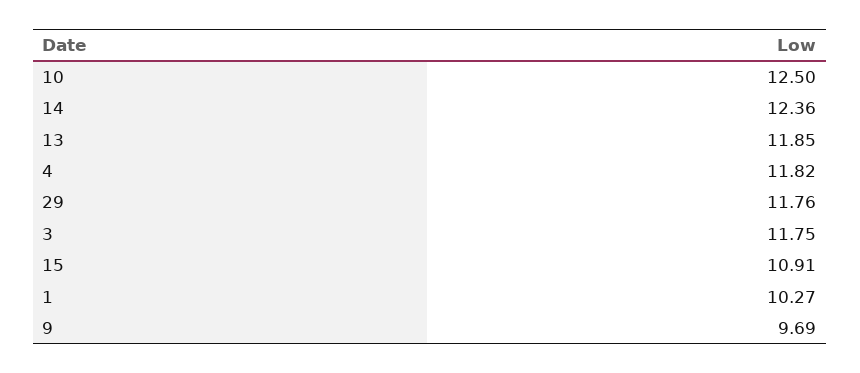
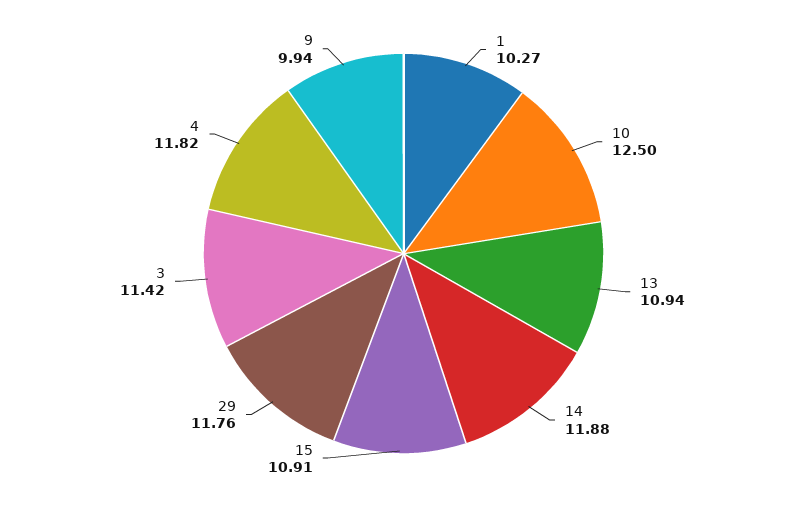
  {
    "10": 12.5,
-   "14": 12.36,
+   "14": 11.88,
-   "13": 11.85,
+   "13": 10.94,
    "4": 11.82,
    "29": 11.76,
-   "3": 11.75,
+   "3": 11.42,
    "15": 10.91,
    "1": 10.27,
-   "9": 9.69
+   "9": 9.94
  }

